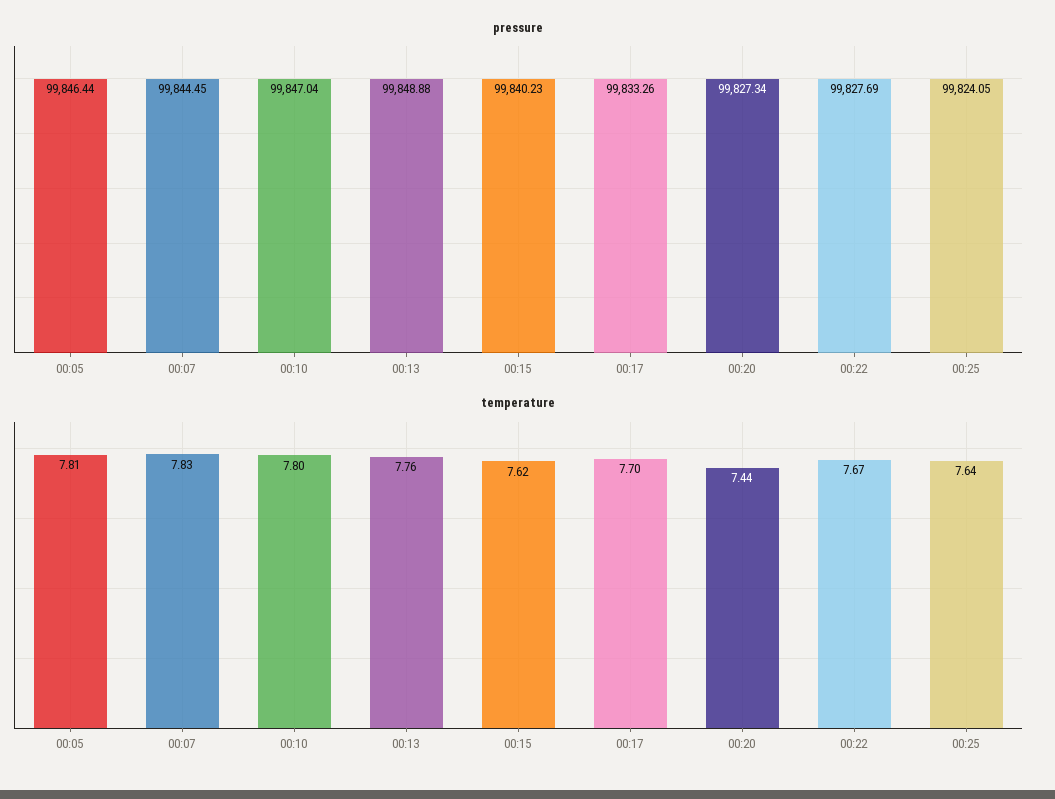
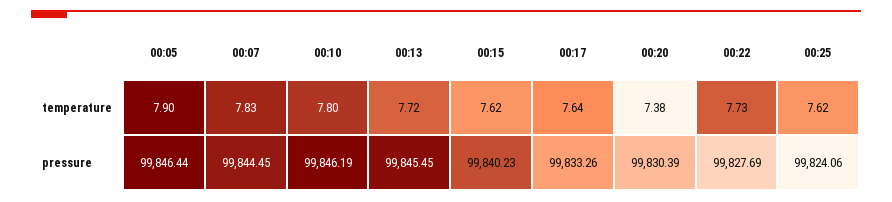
  {
    "pressure": {
      "00:05": 99846.44,
      "00:07": 99844.45,
-     "00:10": 99847.04,
+     "00:10": 99846.19,
-     "00:13": 99848.88,
+     "00:13": 99845.45,
      "00:15": 99840.23,
      "00:17": 99833.26,
-     "00:20": 99827.34,
+     "00:20": 99830.39,
      "00:22": 99827.69,
-     "00:25": 99824.05
+     "00:25": 99824.06
    },
    "temperature": {
-     "00:05": 7.81,
+     "00:05": 7.9,
      "00:07": 7.83,
      "00:10": 7.8,
-     "00:13": 7.76,
+     "00:13": 7.72,
      "00:15": 7.62,
-     "00:17": 7.7,
+     "00:17": 7.64,
-     "00:20": 7.44,
+     "00:20": 7.38,
-     "00:22": 7.67,
+     "00:22": 7.73,
-     "00:25": 7.64
+     "00:25": 7.62
    }
  }

